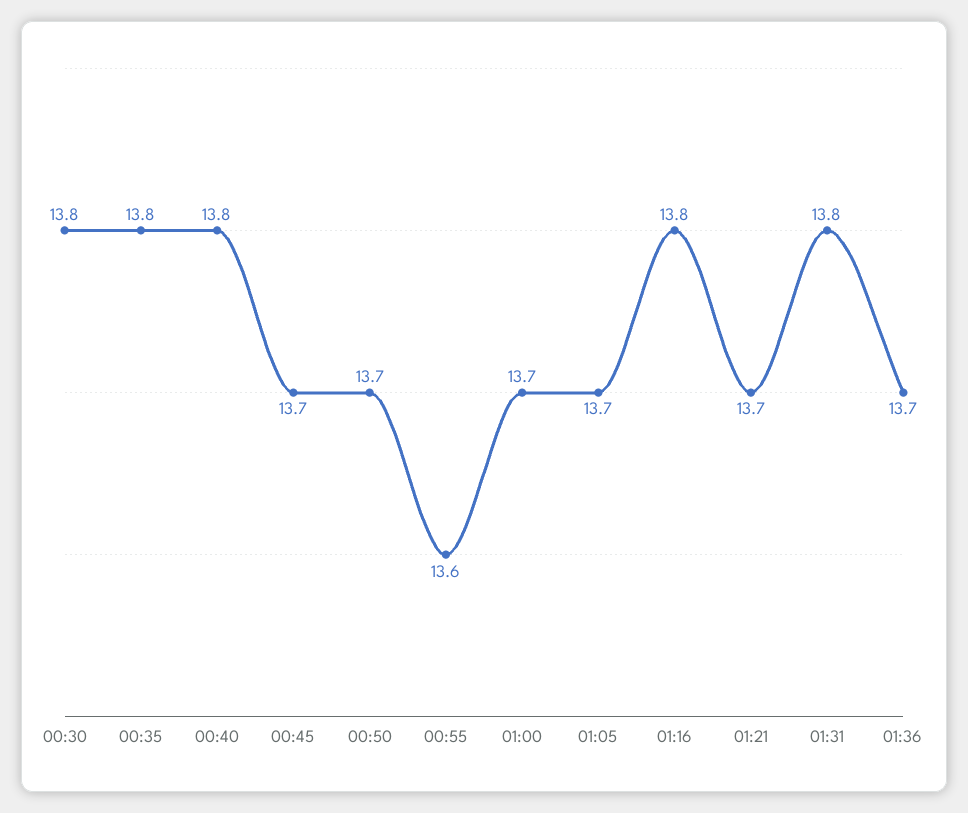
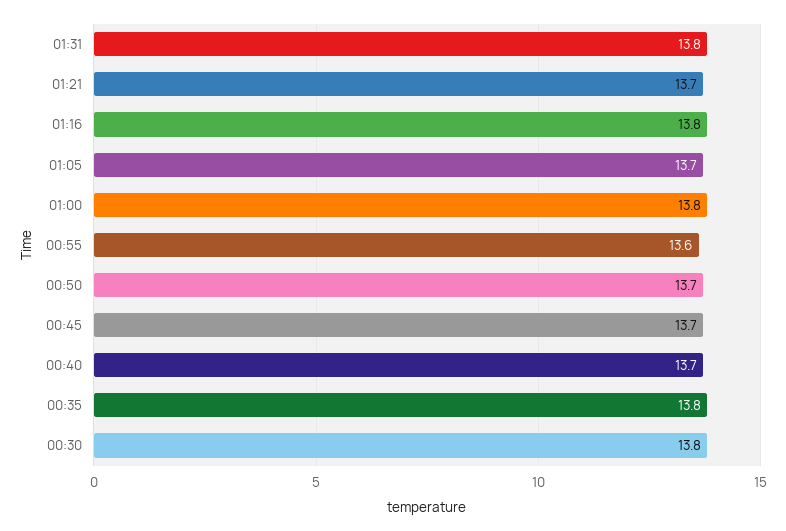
  {
    "00:30": 13.8,
    "00:35": 13.8,
-   "00:40": 13.8,
+   "00:40": 13.7,
    "00:45": 13.7,
    "00:50": 13.7,
    "00:55": 13.6,
-   "01:00": 13.7,
+   "01:00": 13.8,
    "01:05": 13.7,
    "01:16": 13.8,
    "01:21": 13.7,
-   "01:31": 13.8,
+   "01:31": 13.8
-   "01:36": 13.7
  }

